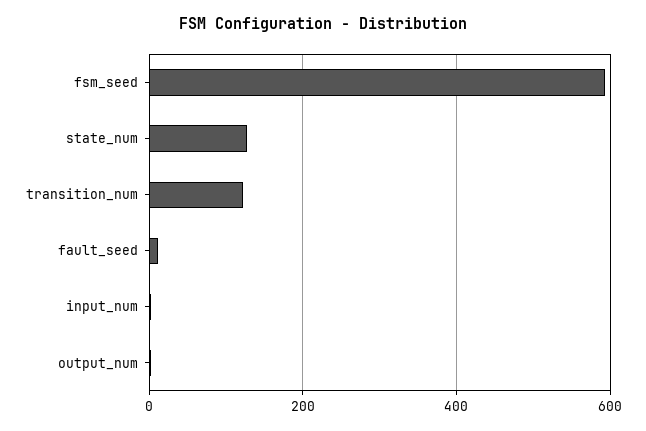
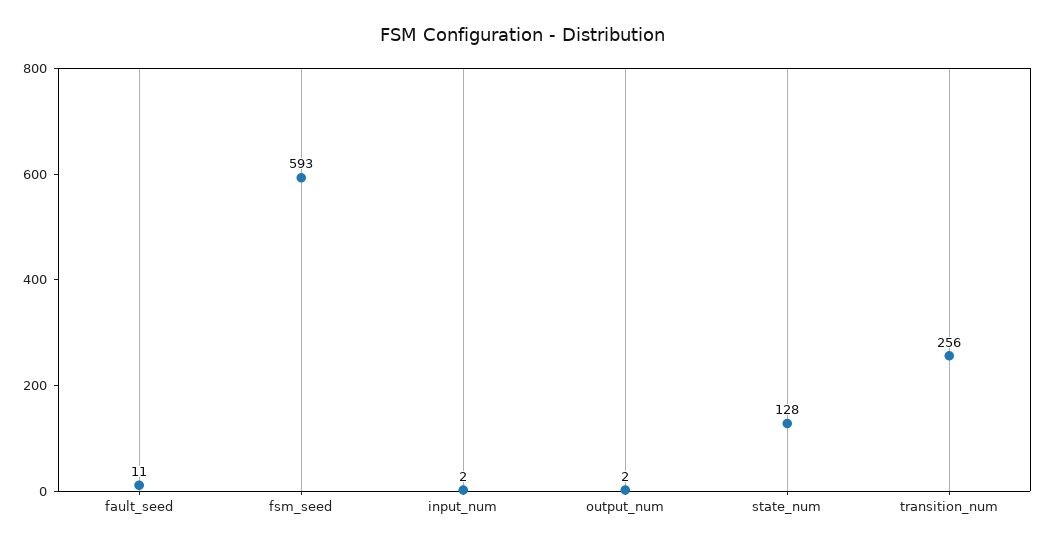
  {
    "fsm_seed": 593,
    "state_num": 128,
-   "transition_num": 120,
+   "transition_num": 256,
    "fault_seed": 11,
    "input_num": 2,
    "output_num": 2
  }

